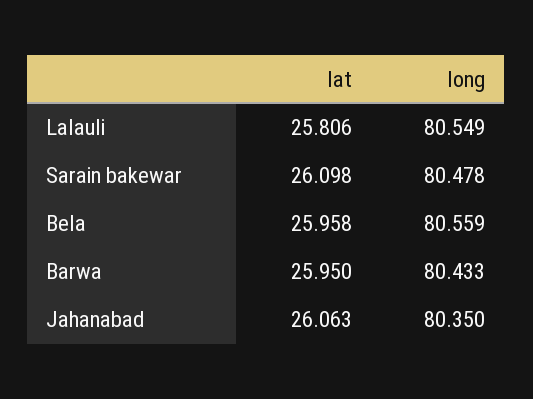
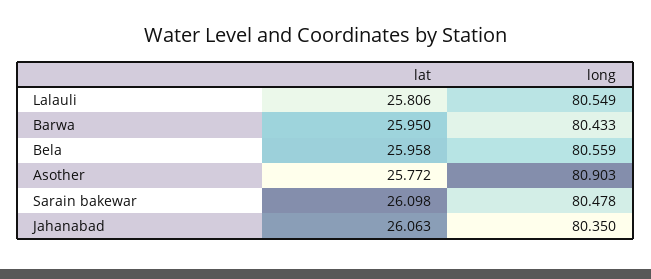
  {
    "lat": {
      "Lalauli": 25.806,
      "Sarain bakewar": 26.098,
      "Bela": 25.958,
      "Barwa": 25.95,
-     "Jahanabad": 26.063
+     "Jahanabad": 26.063,
+     "Asother": 25.772
    },
    "long": {
      "Lalauli": 80.549,
      "Sarain bakewar": 80.478,
      "Bela": 80.559,
      "Barwa": 80.433,
-     "Jahanabad": 80.35
+     "Jahanabad": 80.35,
+     "Asother": 80.903
    }
  }

